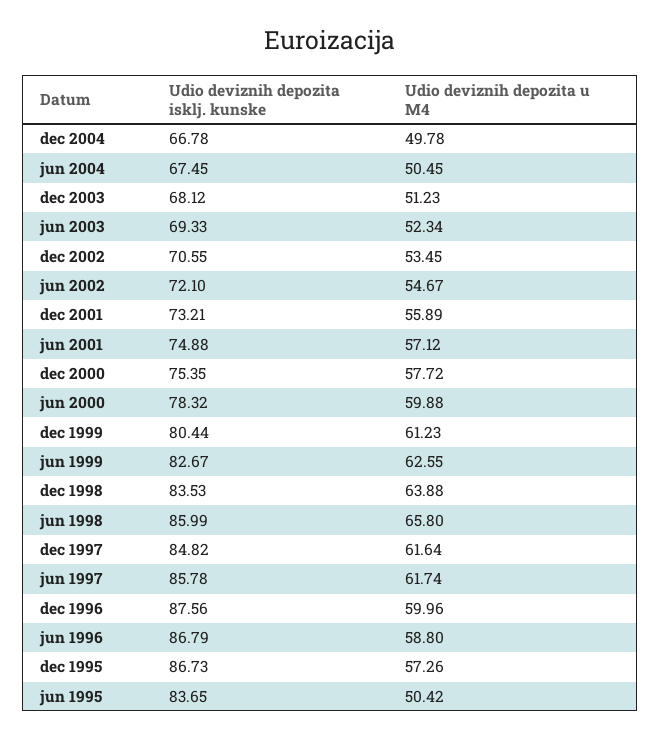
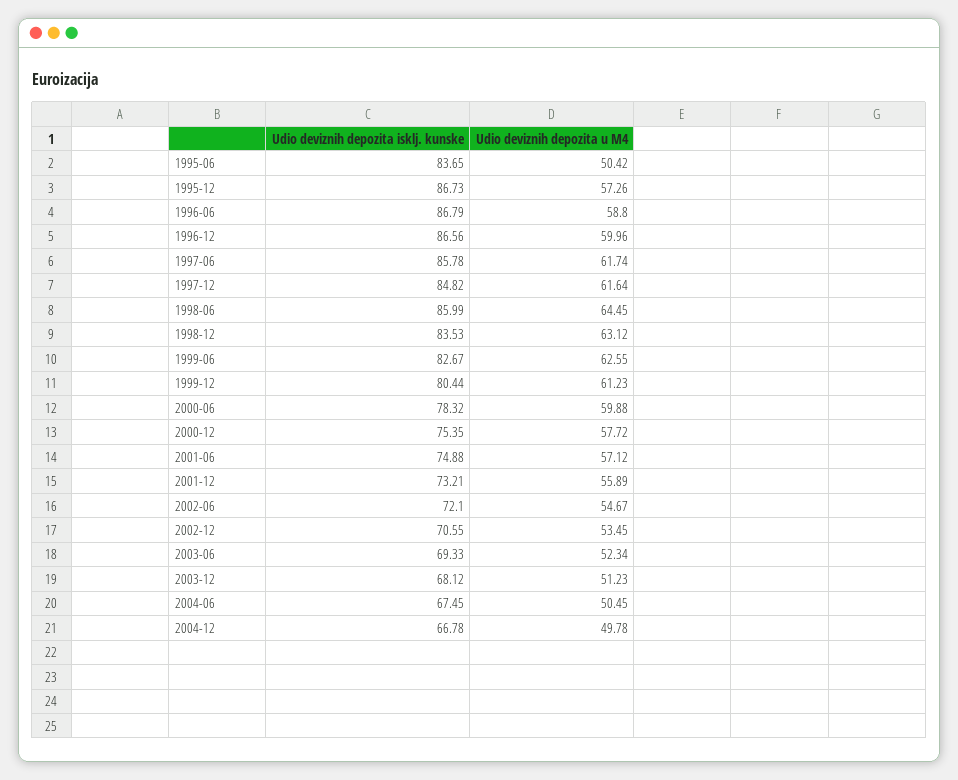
  {
    "Udio deviznih depozita isklj. kunske": {
      "dec 2004": 66.78,
      "jun 2004": 67.45,
      "dec 2003": 68.12,
      "jun 2003": 69.33,
      "dec 2002": 70.55,
      "jun 2002": 72.1,
      "dec 2001": 73.21,
      "jun 2001": 74.88,
      "dec 2000": 75.35,
      "jun 2000": 78.32,
      "dec 1999": 80.44,
      "jun 1999": 82.67,
      "dec 1998": 83.53,
      "jun 1998": 85.99,
      "dec 1997": 84.82,
      "jun 1997": 85.78,
-     "dec 1996": 87.56,
+     "dec 1996": 86.56,
      "jun 1996": 86.79,
      "dec 1995": 86.73,
      "jun 1995": 83.65
    },
    "Udio deviznih depozita u M4": {
      "dec 2004": 49.78,
      "jun 2004": 50.45,
      "dec 2003": 51.23,
      "jun 2003": 52.34,
      "dec 2002": 53.45,
      "jun 2002": 54.67,
      "dec 2001": 55.89,
      "jun 2001": 57.12,
      "dec 2000": 57.72,
      "jun 2000": 59.88,
      "dec 1999": 61.23,
      "jun 1999": 62.55,
-     "dec 1998": 63.88,
+     "dec 1998": 63.12,
-     "jun 1998": 65.8,
+     "jun 1998": 64.45,
      "dec 1997": 61.64,
      "jun 1997": 61.74,
      "dec 1996": 59.96,
      "jun 1996": 58.8,
      "dec 1995": 57.26,
      "jun 1995": 50.42
    }
  }

